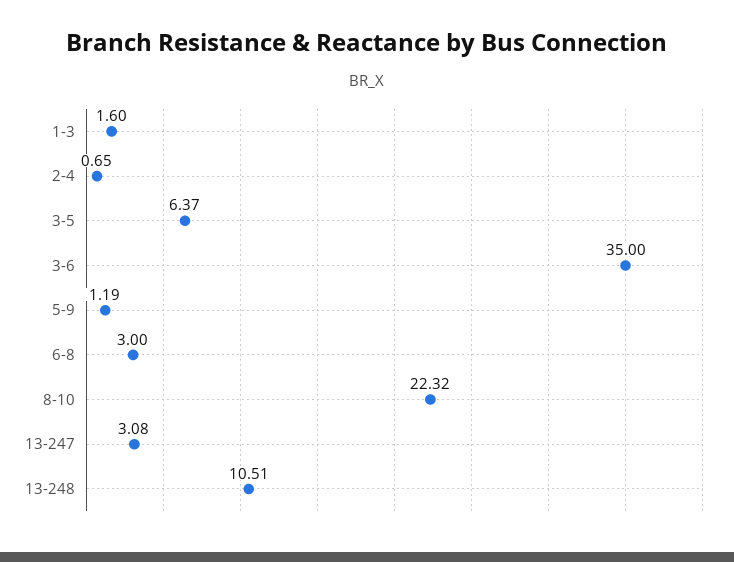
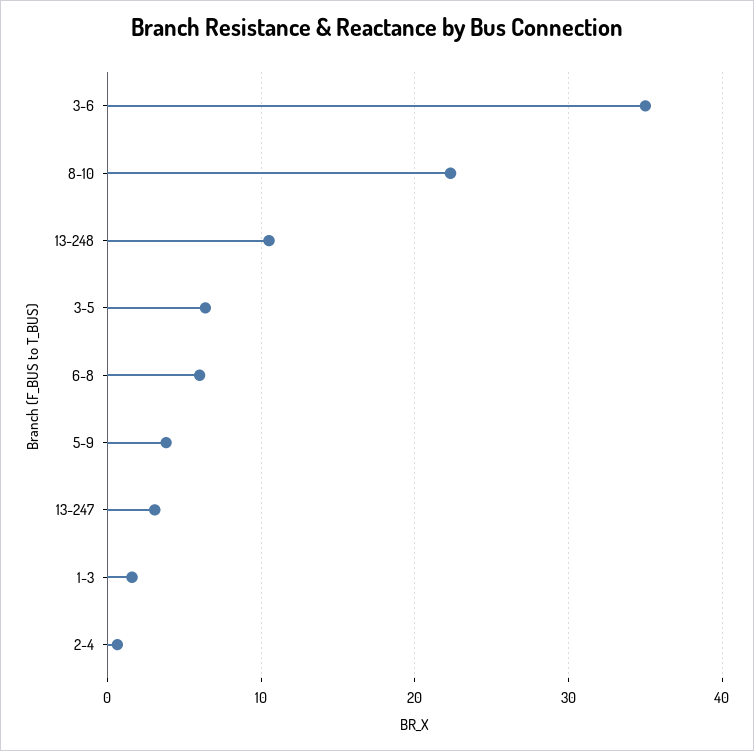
  {
    "1-3": 1.6,
    "2-4": 0.65,
    "3-5": 6.37,
    "3-6": 35,
-   "5-9": 1.19,
+   "5-9": 4,
-   "6-8": 3,
+   "6-8": 6,
    "8-10": 22.32,
    "13-247": 3.08,
    "13-248": 10.51
  }

